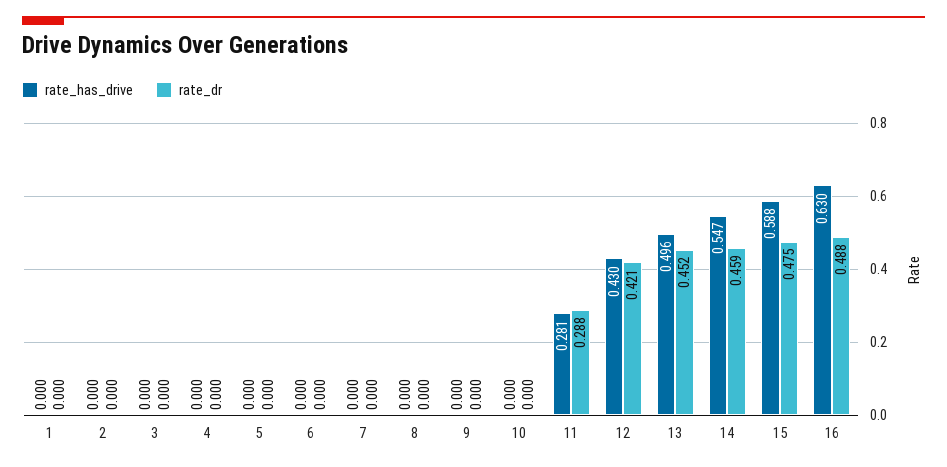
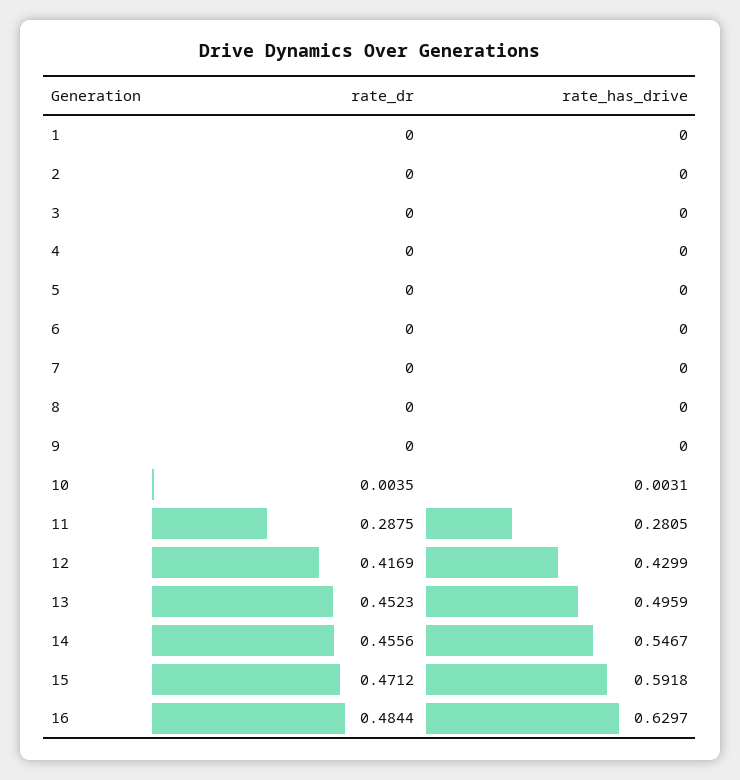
  {
    "rate_has_drive": {
      "1": 0,
      "2": 0,
      "3": 0,
      "4": 0,
      "5": 0,
      "6": 0,
      "7": 0,
      "8": 0,
      "9": 0,
-     "10": 0,
+     "10": 0.0031,
      "11": 0.2805,
      "12": 0.4299,
      "13": 0.4959,
      "14": 0.5467,
-     "15": 0.588,
+     "15": 0.5918,
      "16": 0.6297
    },
    "rate_dr": {
      "1": 0,
      "2": 0,
      "3": 0,
      "4": 0,
      "5": 0,
      "6": 0,
      "7": 0,
      "8": 0,
      "9": 0,
-     "10": 0,
+     "10": 0.0035,
      "11": 0.2875,
-     "12": 0.421,
+     "12": 0.4169,
      "13": 0.4523,
-     "14": 0.459,
+     "14": 0.4556,
-     "15": 0.475,
+     "15": 0.4712,
-     "16": 0.488
+     "16": 0.4844
    }
  }

